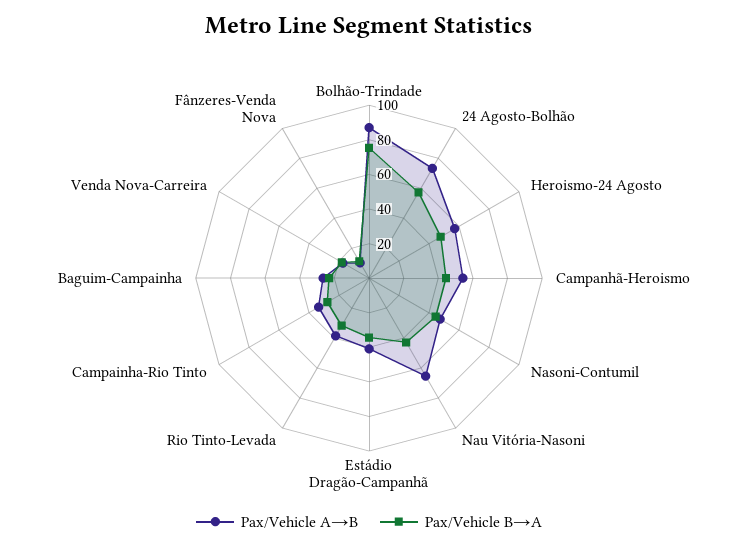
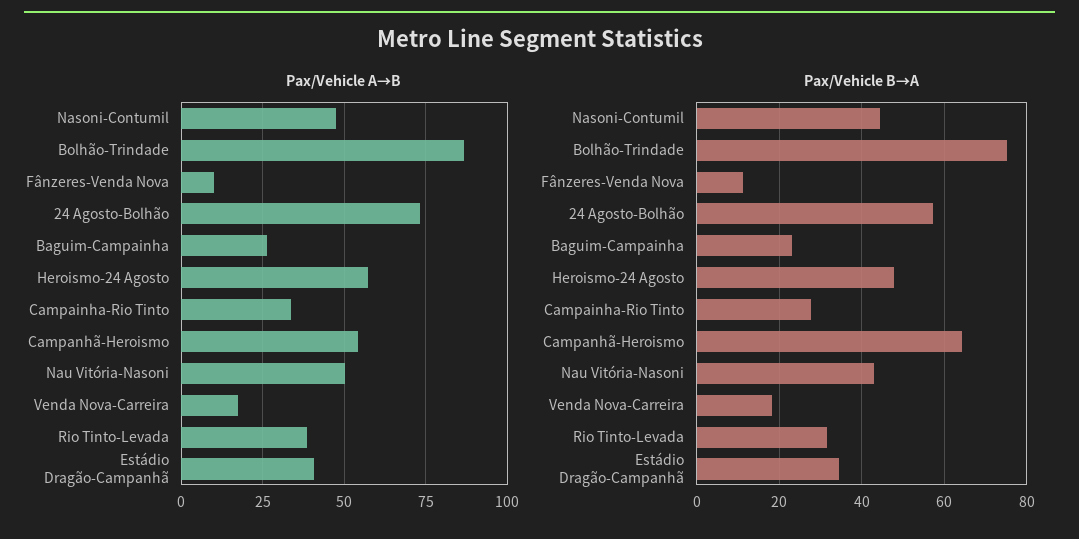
  {
    "Pax/Vehicle A→B": {
      "Bolhão-Trindade": 87.5,
      "24 Agosto-Bolhão": 72.5,
      "Heroismo-24 Agosto": 57.5,
      "Campanhã-Heroismo": 55,
      "Nasoni-Contumil": 47.5,
-     "Nau Vitória-Nasoni": 65,
+     "Nau Vitória-Nasoni": 50,
      "Estádio Dragão-Campanhã": 40,
      "Rio Tinto-Levada": 37.5,
      "Campainha-Rio Tinto": 32.5,
      "Baguim-Campainha": 27.5,
      "Venda Nova-Carreira": 17.5,
      "Fânzeres-Venda Nova": 10
    },
    "Pax/Vehicle B→A": {
      "Bolhão-Trindade": 76,
      "24 Agosto-Bolhão": 58,
      "Heroismo-24 Agosto": 48,
-     "Campanhã-Heroismo": 45,
+     "Campanhã-Heroismo": 64,
      "Nasoni-Contumil": 44,
      "Nau Vitória-Nasoni": 42,
      "Estádio Dragão-Campanhã": 34,
      "Rio Tinto-Levada": 32,
      "Campainha-Rio Tinto": 28,
      "Baguim-Campainha": 22,
      "Venda Nova-Carreira": 18,
      "Fânzeres-Venda Nova": 12
    }
  }

